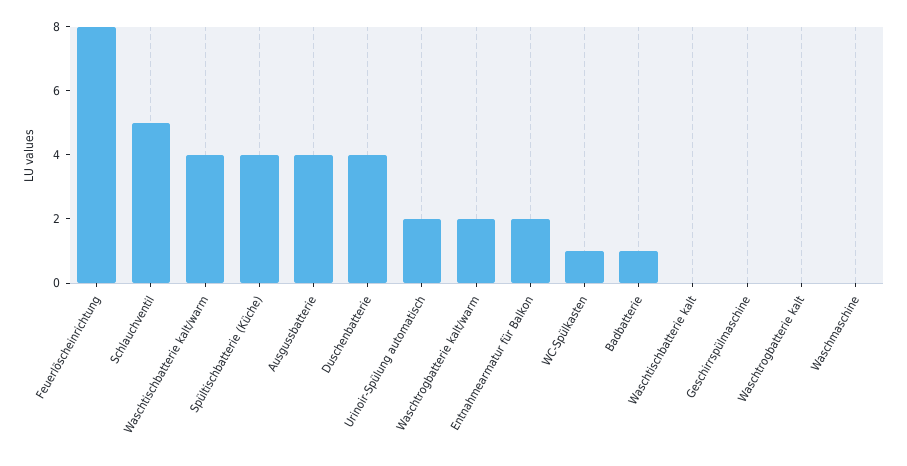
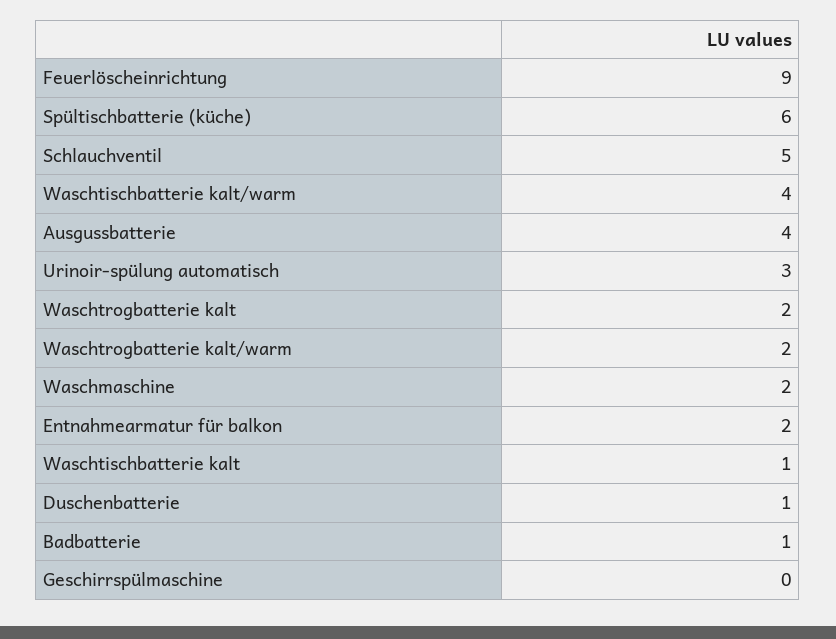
  {
-   "Feuerlöscheinrichtung": 8,
+   "Feuerlöscheinrichtung": 9,
    "Schlauchventil": 5,
    "Waschtischbatterie kalt/warm": 4,
-   "Spültischbatterie (Küche)": 4,
+   "Spültischbatterie (Küche)": 6,
    "Ausgussbatterie": 4,
-   "Duschenbatterie": 4,
+   "Duschenbatterie": 1,
-   "Urinoir-Spülung automatisch": 2,
+   "Urinoir-Spülung automatisch": 3,
    "Waschtrogbatterie kalt/warm": 2,
    "Entnahmearmatur für Balkon": 2,
-   "WC-Spülkasten": 1,
    "Badbatterie": 1,
-   "Waschtischbatterie kalt": 0,
+   "Waschtischbatterie kalt": 1,
    "Geschirrspülmaschine": 0,
-   "Waschtrogbatterie kalt": 0,
+   "Waschtrogbatterie kalt": 2,
-   "Waschmaschine": 0
+   "Waschmaschine": 2
  }

